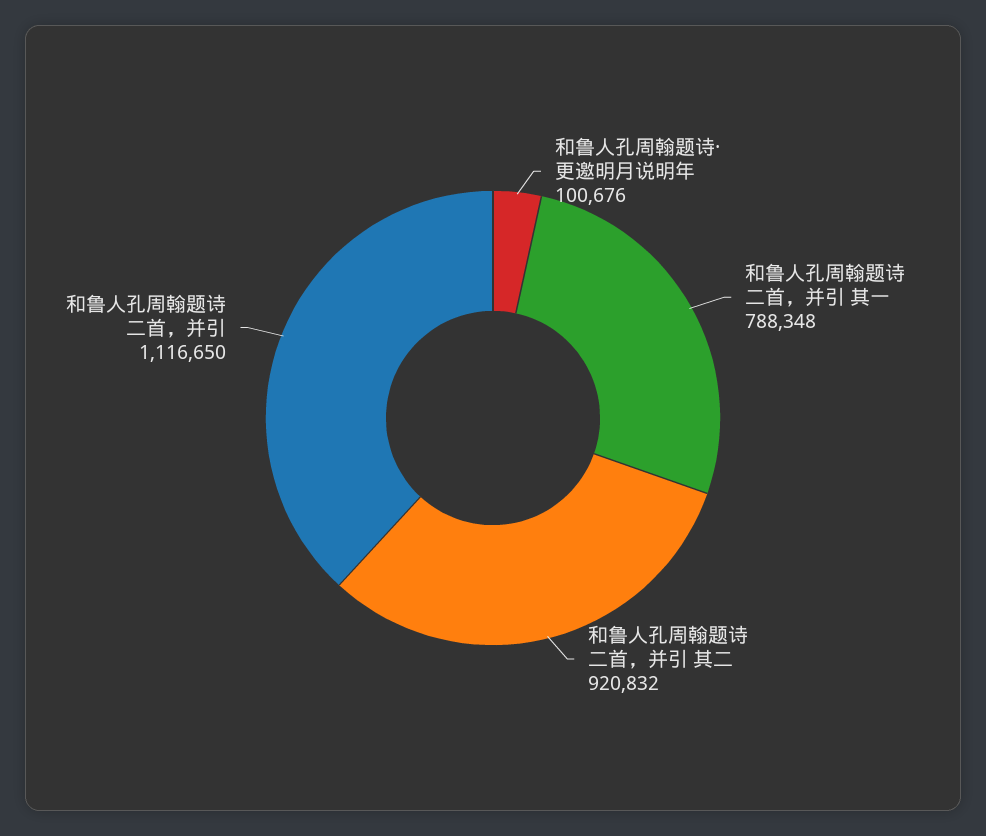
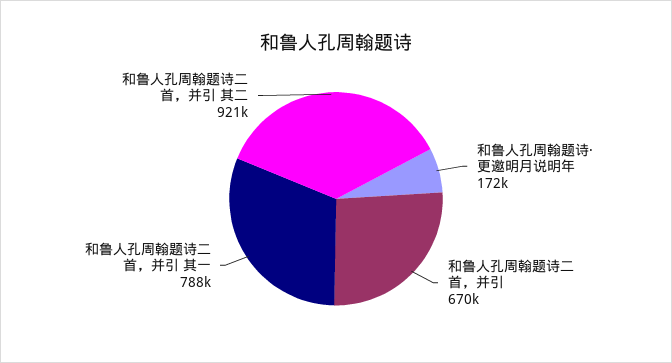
  {
-   "和鲁人孔周翰题诗·更邀明月说明年": 100676,
+   "和鲁人孔周翰题诗·更邀明月说明年": 172000,
    "和鲁人孔周翰题诗二首，并引 其一": 788348,
    "和鲁人孔周翰题诗二首，并引 其二": 920832,
-   "和鲁人孔周翰题诗二首，并引": 1116650
+   "和鲁人孔周翰题诗二首，并引": 670000
  }

